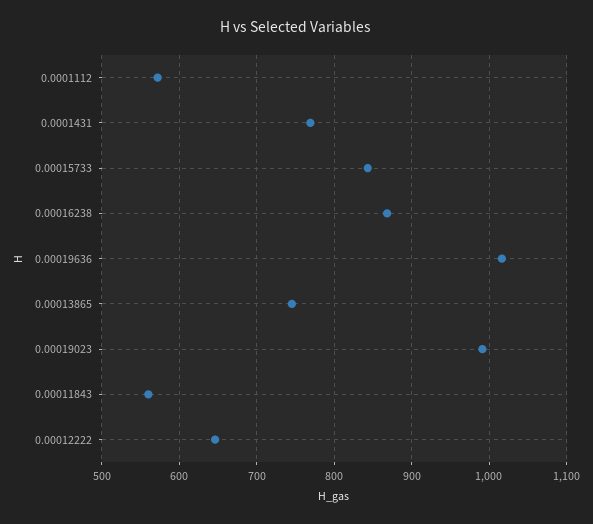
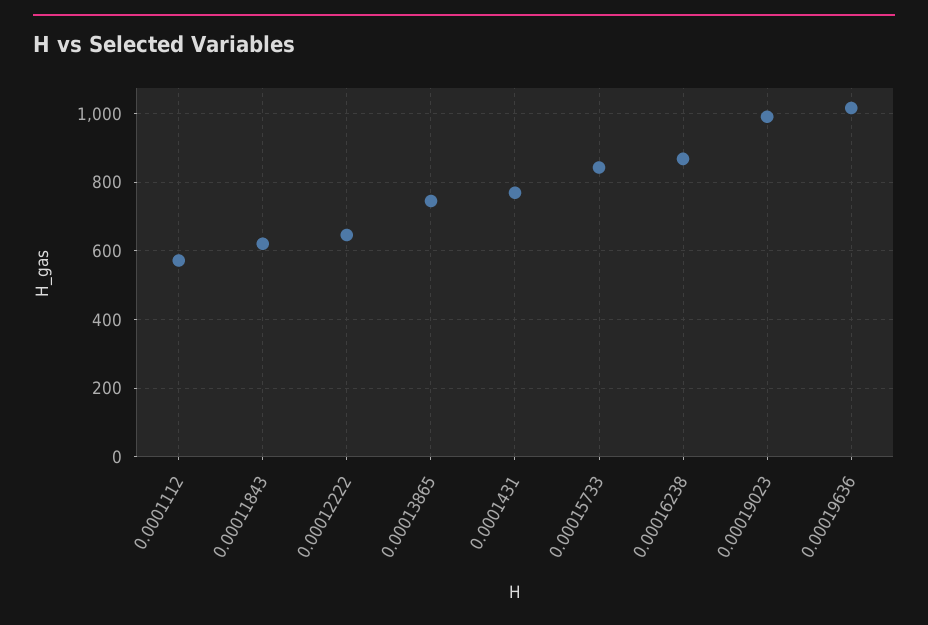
  {
    "0.0001112": 570,
    "0.0001431": 770,
    "0.00015733": 840,
    "0.00016238": 870,
    "0.00019636": 1020,
    "0.00013865": 750,
    "0.00019023": 990,
-   "0.00011843": 560,
+   "0.00011843": 620,
    "0.00012222": 650
  }

